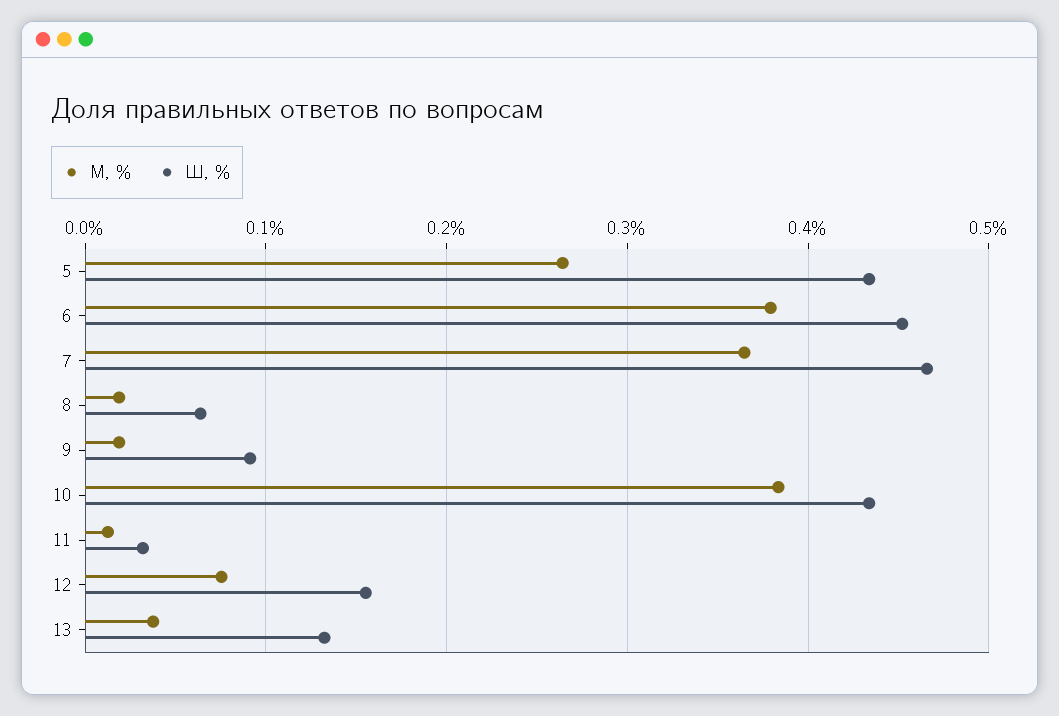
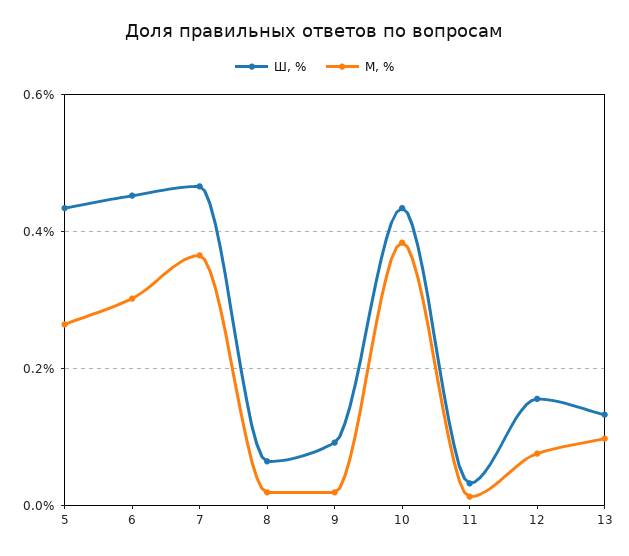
  {
    "М, %": {
      "5": 0.26,
-     "6": 0.38,
+     "6": 0.3,
      "7": 0.36,
      "8": 0.02,
      "9": 0.02,
      "10": 0.38,
      "11": 0.01,
      "12": 0.08,
-     "13": 0.04
+     "13": 0.1
    },
    "Ш, %": {
      "5": 0.43,
      "6": 0.45,
      "7": 0.47,
      "8": 0.06,
      "9": 0.09,
      "10": 0.43,
      "11": 0.03,
      "12": 0.16,
      "13": 0.13
    }
  }

